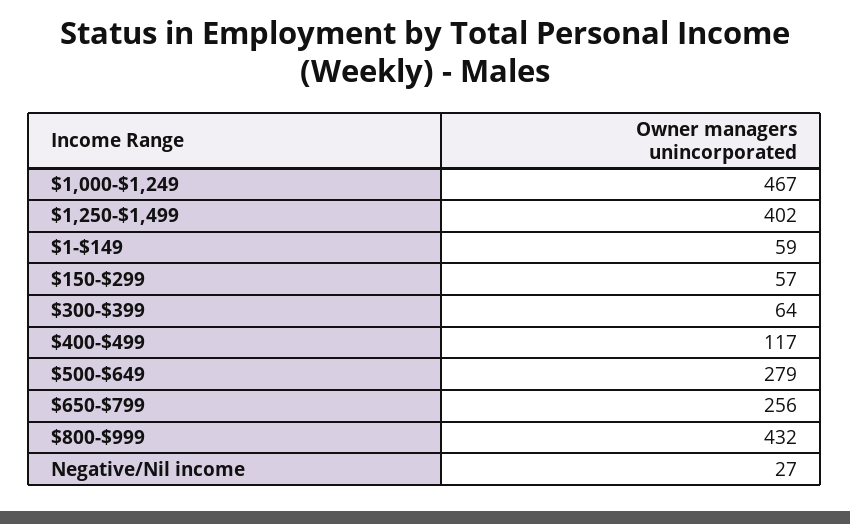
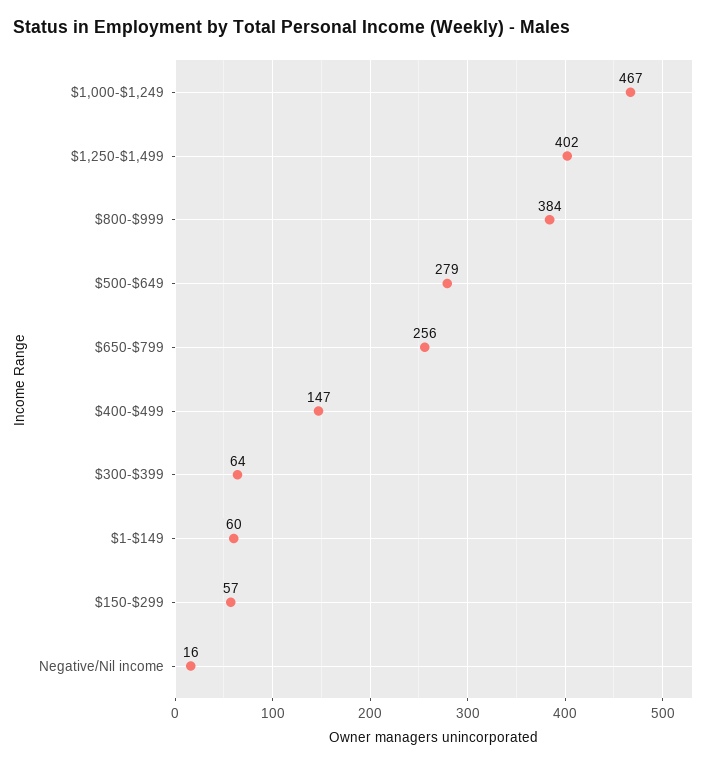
  {
    "$1,000-$1,249": 467,
    "$1,250-$1,499": 402,
-   "$1-$149": 59,
+   "$1-$149": 60,
    "$150-$299": 57,
    "$300-$399": 64,
-   "$400-$499": 117,
+   "$400-$499": 147,
    "$500-$649": 279,
    "$650-$799": 256,
-   "$800-$999": 432,
+   "$800-$999": 384,
-   "Negative/Nil income": 27
+   "Negative/Nil income": 16
  }

